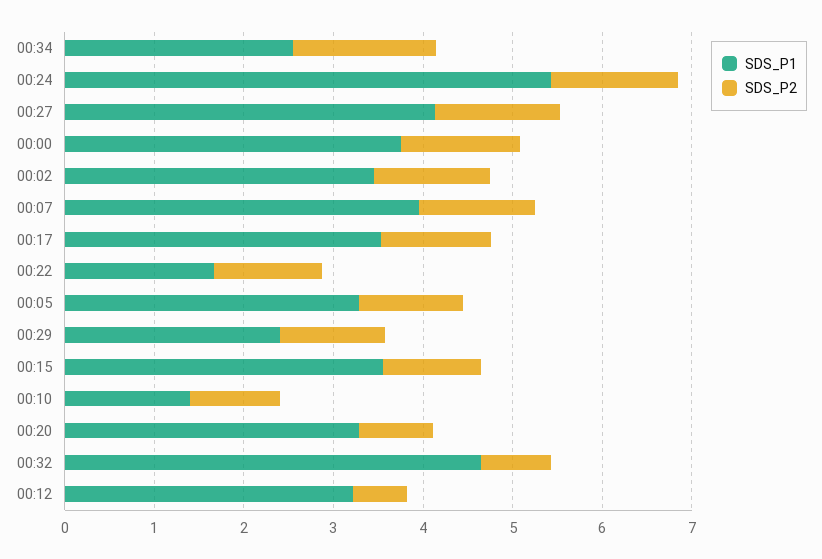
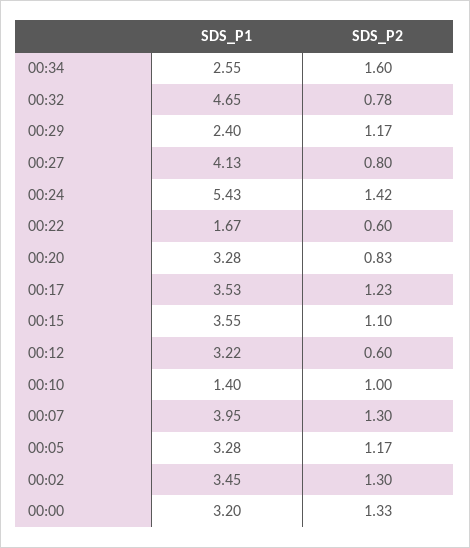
  {
    "SDS_P1": {
      "00:34": 2.55,
      "00:24": 5.43,
      "00:27": 4.13,
-     "00:00": 3.8,
+     "00:00": 3.2,
      "00:02": 3.45,
      "00:07": 3.95,
      "00:17": 3.53,
      "00:22": 1.67,
      "00:05": 3.28,
      "00:29": 2.4,
      "00:15": 3.55,
      "00:10": 1.4,
      "00:20": 3.28,
      "00:32": 4.65,
      "00:12": 3.22
    },
    "SDS_P2": {
      "00:34": 1.6,
      "00:24": 1.42,
-     "00:27": 1.4,
+     "00:27": 0.8,
      "00:00": 1.33,
      "00:02": 1.3,
      "00:07": 1.3,
      "00:17": 1.23,
-     "00:22": 1.2,
+     "00:22": 0.6,
      "00:05": 1.17,
      "00:29": 1.17,
      "00:15": 1.1,
      "00:10": 1,
      "00:20": 0.83,
      "00:32": 0.78,
      "00:12": 0.6
    }
  }

